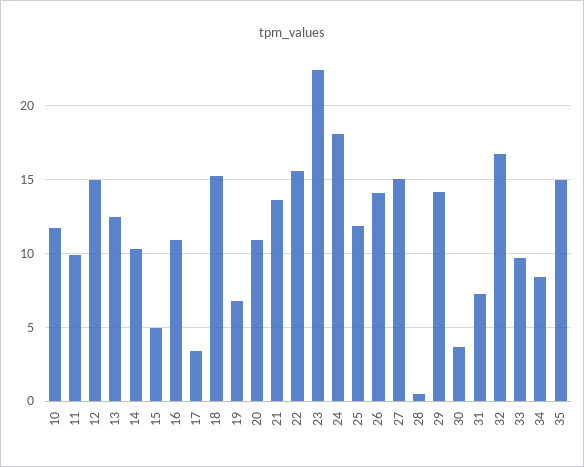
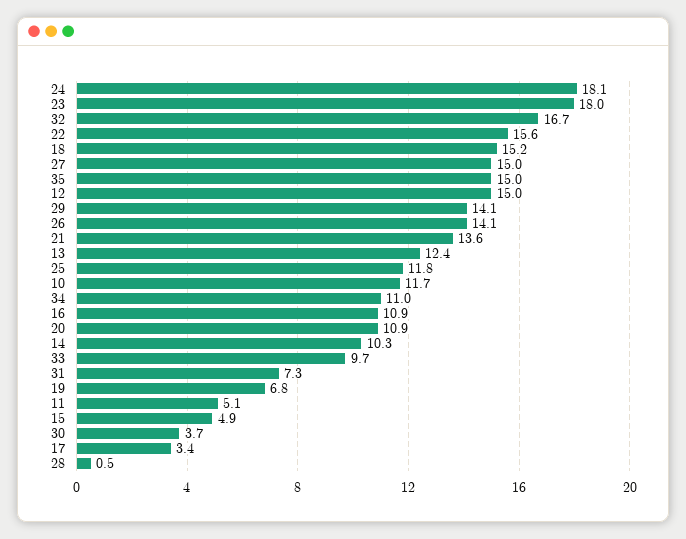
  {
    "10": 11.7,
-   "11": 10,
+   "11": 5.1,
    "12": 15,
    "13": 12.4,
    "14": 10.3,
    "15": 4.9,
    "16": 10.9,
    "17": 3.4,
    "18": 15.2,
    "19": 6.8,
    "20": 10.9,
    "21": 13.6,
    "22": 15.6,
-   "23": 22.5,
+   "23": 18,
    "24": 18.1,
    "25": 11.8,
    "26": 14.1,
    "27": 15,
    "28": 0.5,
    "29": 14.1,
    "30": 3.7,
    "31": 7.3,
    "32": 16.7,
    "33": 9.7,
-   "34": 8.5,
+   "34": 11,
    "35": 15
  }

